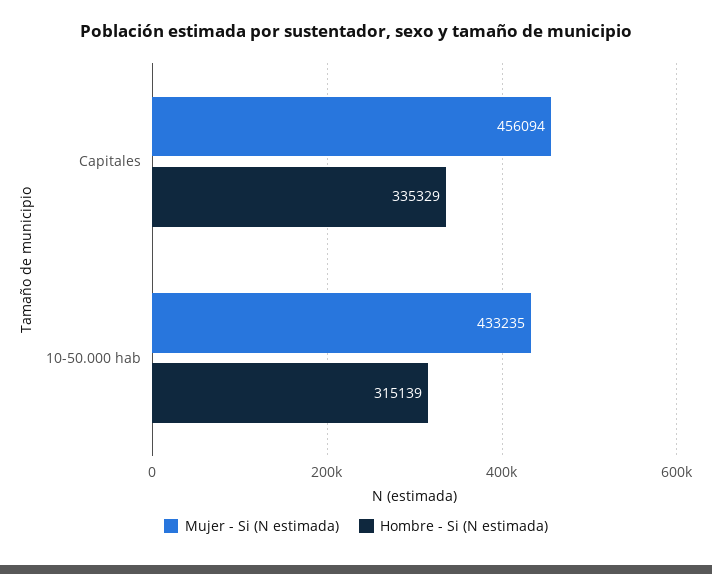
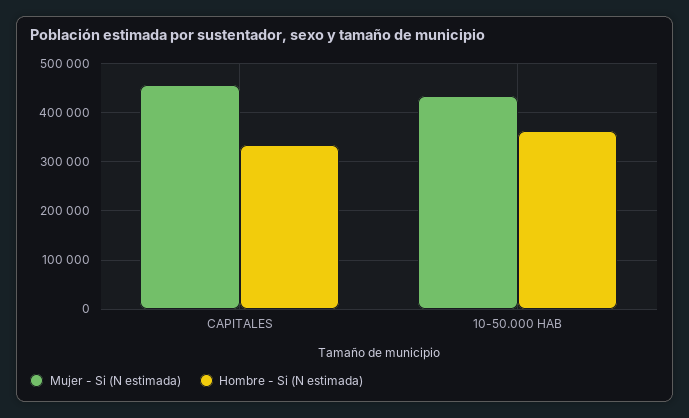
  {
    "Mujer - Si (N estimada)": {
      "Capitales": 456094,
      "10-50.000 hab": 433235
    },
    "Hombre - Si (N estimada)": {
      "Capitales": 335329,
-     "10-50.000 hab": 315139
+     "10-50.000 hab": 360000
    }
  }

